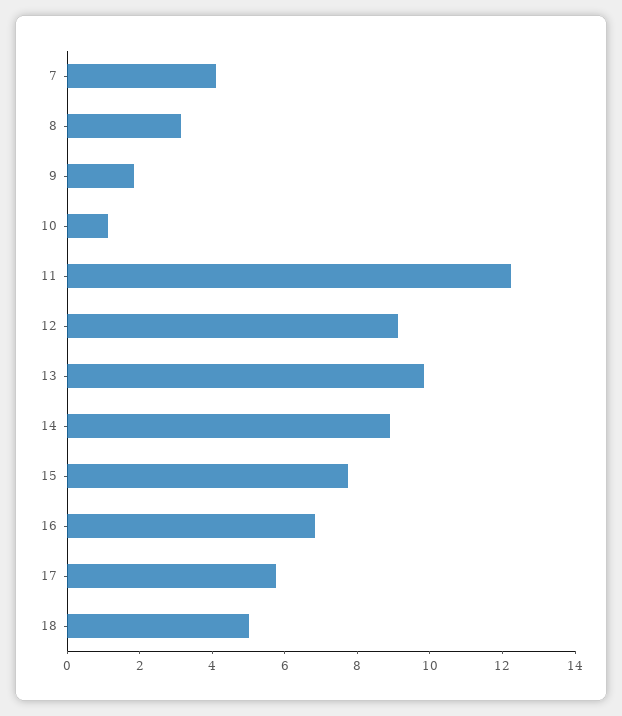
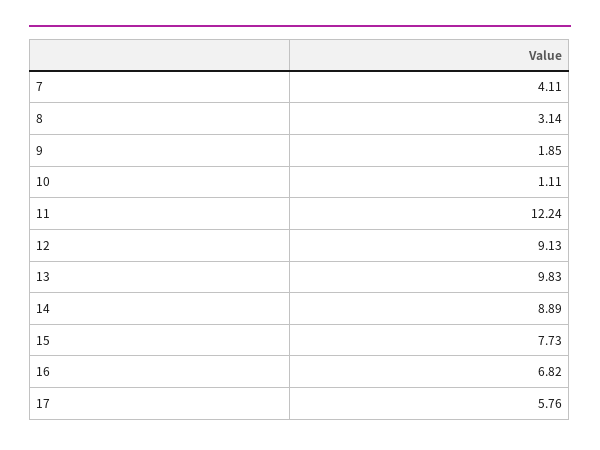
  {
    "7": 4.11,
    "8": 3.14,
    "9": 1.85,
    "10": 1.11,
    "11": 12.24,
    "12": 9.13,
    "13": 9.83,
    "14": 8.89,
    "15": 7.73,
    "16": 6.82,
-   "17": 5.76,
+   "17": 5.76
-   "18": 5
  }

